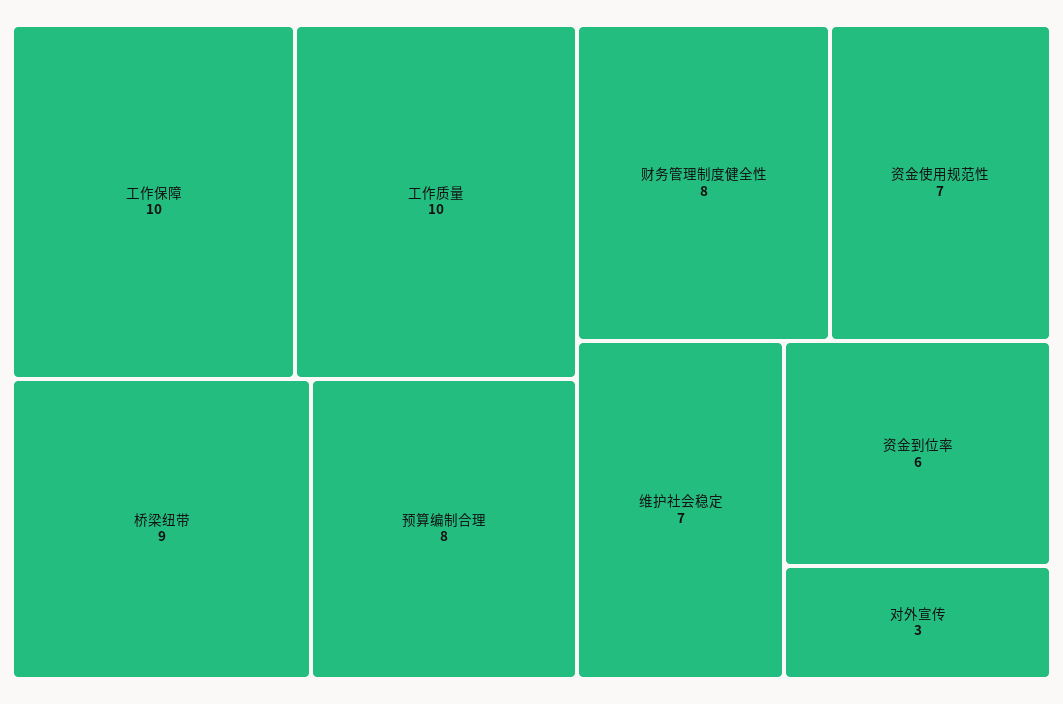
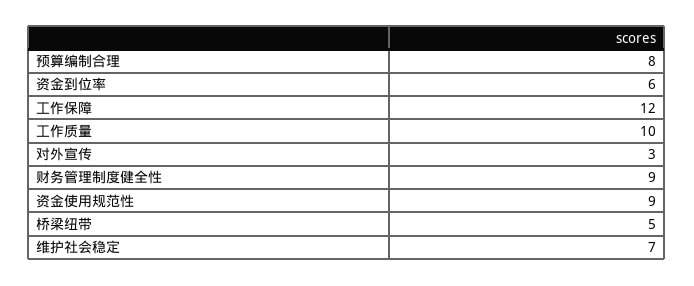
  {
-   "工作保障": 10,
+   "工作保障": 12,
    "工作质量": 10,
-   "桥梁纽带": 9,
+   "桥梁纽带": 5,
    "预算编制合理": 8,
-   "财务管理制度健全性": 8,
+   "财务管理制度健全性": 9,
-   "资金使用规范性": 7,
+   "资金使用规范性": 9,
    "维护社会稳定": 7,
    "资金到位率": 6,
    "对外宣传": 3
  }

